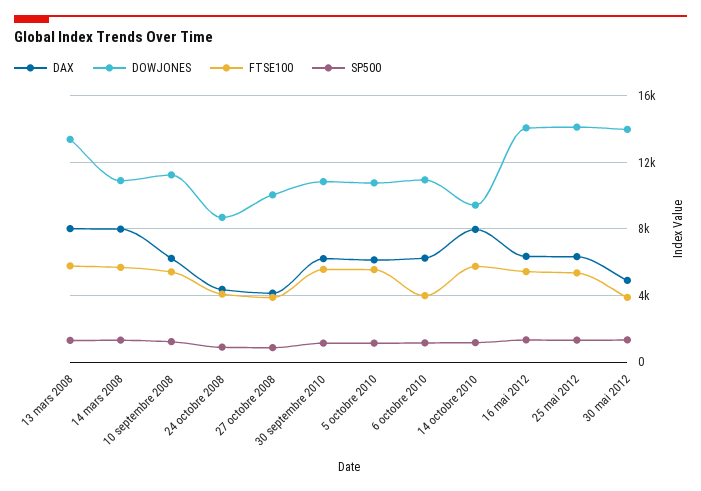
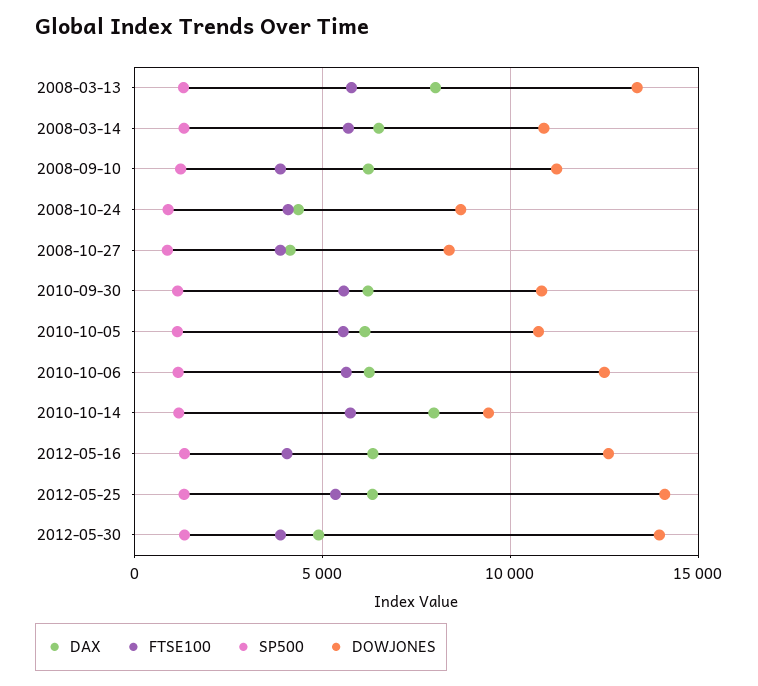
  {
    "DAX": {
      "13 mars 2008": 8000,
-     "14 mars 2008": 8000,
+     "14 mars 2008": 6500,
      "10 septembre 2008": 6000,
      "24 octobre 2008": 4500,
      "27 octobre 2008": 4000,
      "30 septembre 2010": 6000,
      "5 octobre 2010": 6000,
      "6 octobre 2010": 6000,
      "14 octobre 2010": 8000,
      "16 mai 2012": 6500,
      "25 mai 2012": 6500,
      "30 mai 2012": 5000
    },
    "DOWJONES": {
      "13 mars 2008": 13500,
      "14 mars 2008": 11000,
      "10 septembre 2008": 11000,
      "24 octobre 2008": 8500,
-     "27 octobre 2008": 10000,
+     "27 octobre 2008": 8500,
      "30 septembre 2010": 11000,
      "5 octobre 2010": 11000,
-     "6 octobre 2010": 11000,
+     "6 octobre 2010": 12500,
      "14 octobre 2010": 9500,
-     "16 mai 2012": 14000,
+     "16 mai 2012": 12500,
      "25 mai 2012": 14000,
      "30 mai 2012": 14000
    },
    "FTSE100": {
      "13 mars 2008": 6000,
      "14 mars 2008": 5500,
-     "10 septembre 2008": 5500,
+     "10 septembre 2008": 4000,
      "24 octobre 2008": 4000,
      "27 octobre 2008": 4000,
      "30 septembre 2010": 5500,
      "5 octobre 2010": 5500,
-     "6 octobre 2010": 4000,
+     "6 octobre 2010": 5500,
      "14 octobre 2010": 5500,
-     "16 mai 2012": 5500,
+     "16 mai 2012": 4000,
      "25 mai 2012": 5500,
      "30 mai 2012": 4000
    },
    "SP500": {
      "13 mars 2008": 1500,
      "14 mars 2008": 1500,
      "10 septembre 2008": 1000,
      "24 octobre 2008": 1000,
      "27 octobre 2008": 1000,
      "30 septembre 2010": 1000,
      "5 octobre 2010": 1000,
      "6 octobre 2010": 1000,
      "14 octobre 2010": 1000,
      "16 mai 2012": 1500,
      "25 mai 2012": 1500,
      "30 mai 2012": 1500
    }
  }

